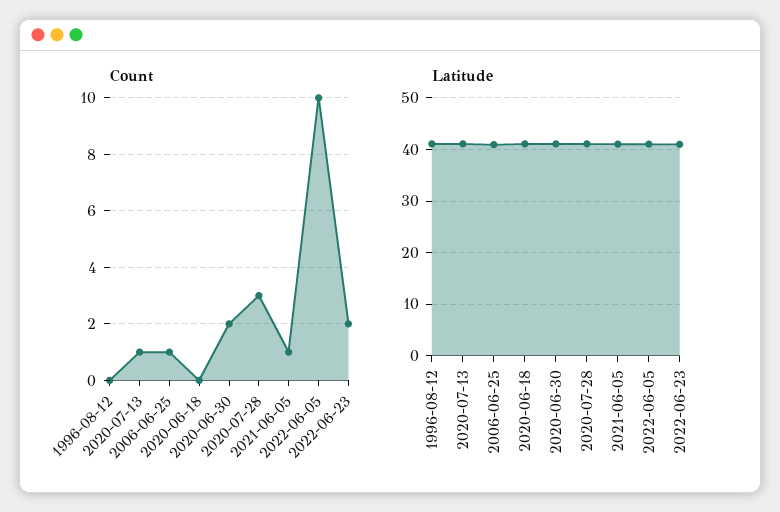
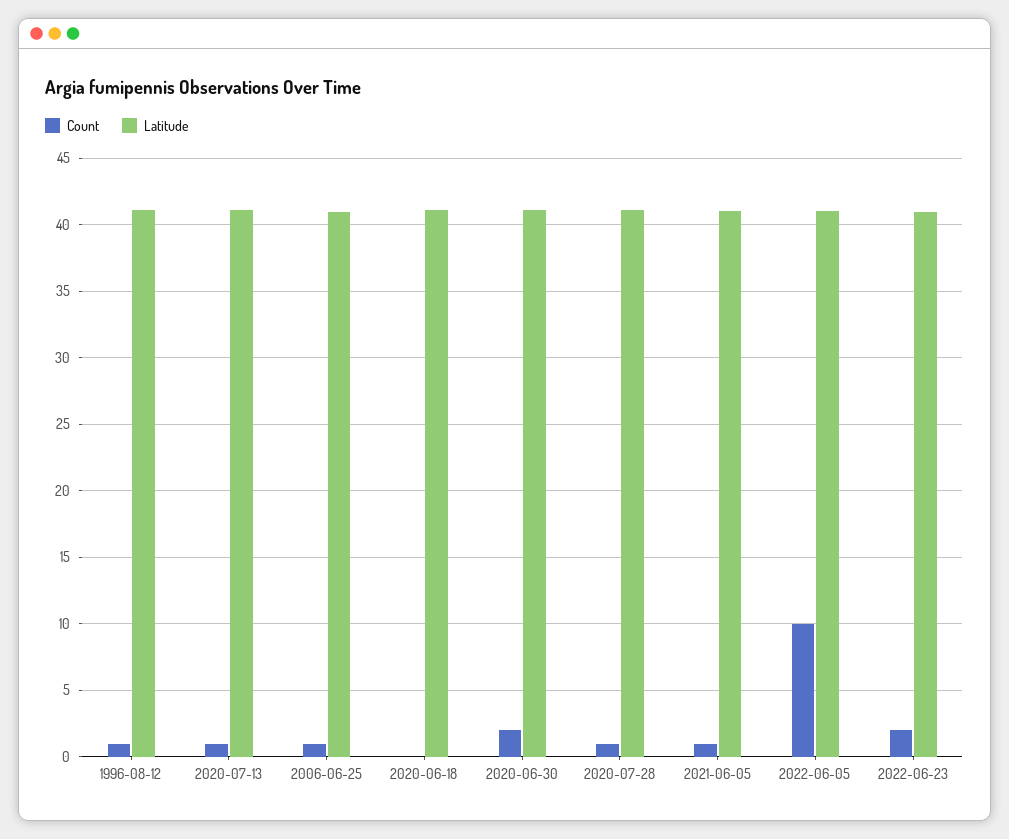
  {
    "Count": {
-     "1996-08-12": 0,
+     "1996-08-12": 1,
      "2020-07-13": 1,
      "2006-06-25": 1,
      "2020-06-18": 0,
      "2020-06-30": 2,
-     "2020-07-28": 3,
+     "2020-07-28": 1,
      "2021-06-05": 1,
      "2022-06-05": 10,
      "2022-06-23": 2
    },
    "Latitude": {
      "1996-08-12": 41,
      "2020-07-13": 41,
      "2006-06-25": 41,
      "2020-06-18": 41,
      "2020-06-30": 41,
      "2020-07-28": 41,
      "2021-06-05": 41,
      "2022-06-05": 41,
      "2022-06-23": 41
    }
  }

